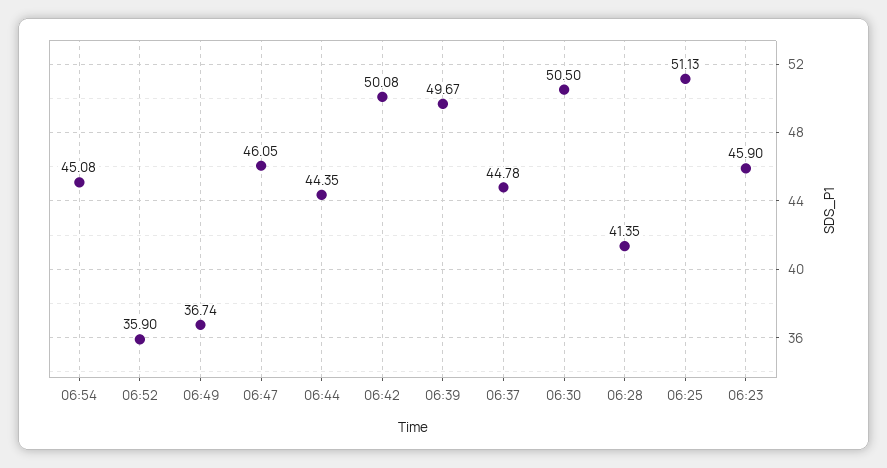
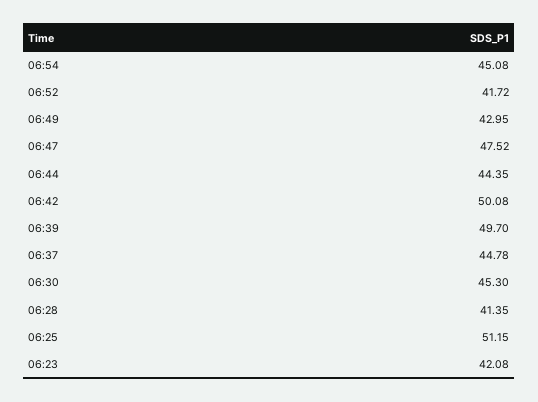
  {
    "06:54": 45.08,
-   "06:52": 35.9,
+   "06:52": 41.72,
-   "06:49": 36.74,
+   "06:49": 42.95,
-   "06:47": 46.05,
+   "06:47": 47.52,
    "06:44": 44.35,
    "06:42": 50.08,
-   "06:39": 49.67,
+   "06:39": 49.7,
    "06:37": 44.78,
-   "06:30": 50.5,
+   "06:30": 45.3,
    "06:28": 41.35,
-   "06:25": 51.13,
+   "06:25": 51.15,
-   "06:23": 45.9
+   "06:23": 42.08
  }

